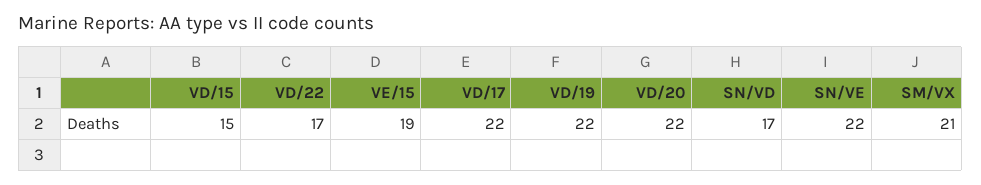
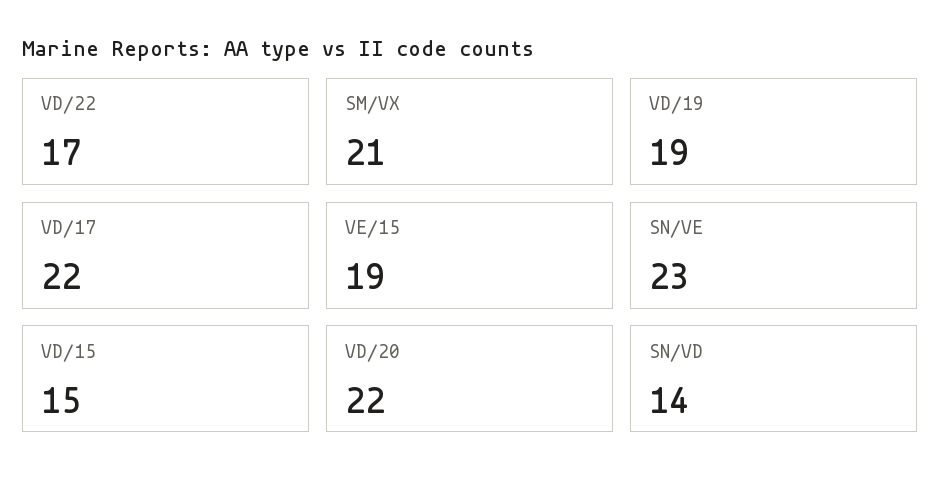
  {
    "VD/15": 15,
    "VD/22": 17,
    "VE/15": 19,
    "VD/17": 22,
-   "VD/19": 22,
+   "VD/19": 19,
    "VD/20": 22,
-   "SN/VD": 17,
+   "SN/VD": 14,
-   "SN/VE": 22,
+   "SN/VE": 23,
    "SM/VX": 21
  }

